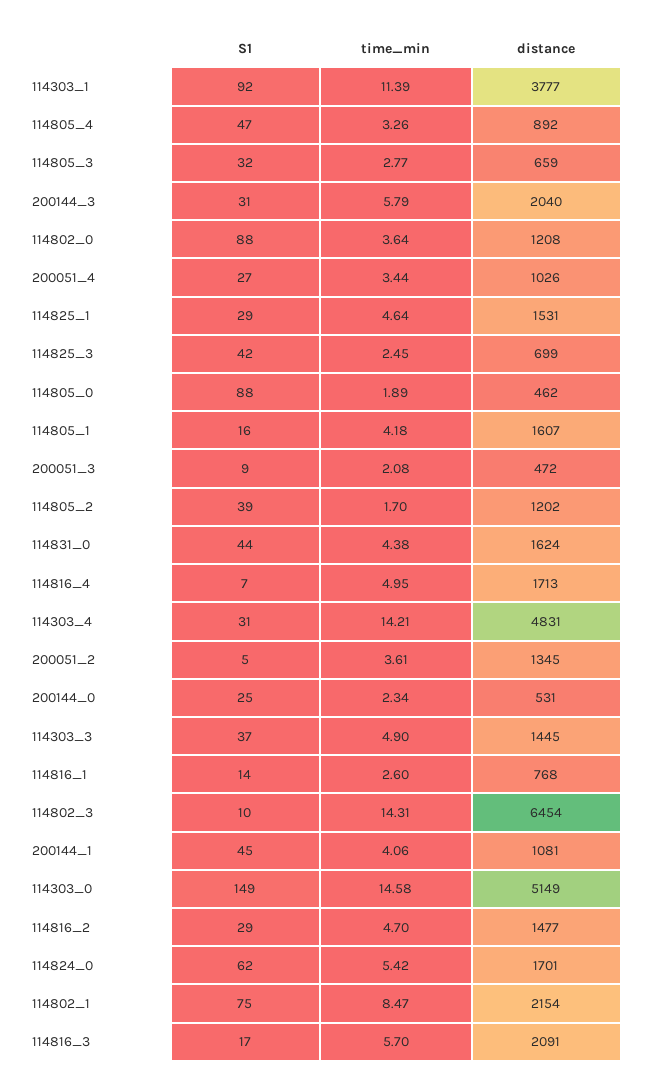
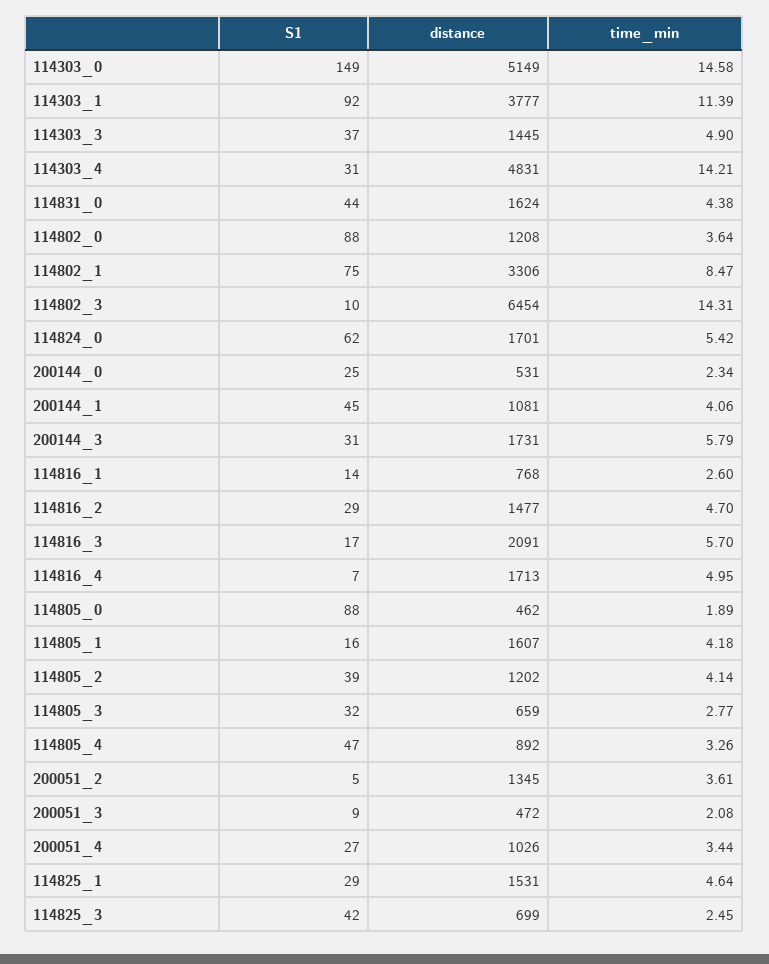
  {
    "S1": {
      "114303_1": 92,
      "114805_4": 47,
      "114805_3": 32,
      "200144_3": 31,
      "114802_0": 88,
      "200051_4": 27,
      "114825_1": 29,
      "114825_3": 42,
      "114805_0": 88,
      "114805_1": 16,
      "200051_3": 9,
      "114805_2": 39,
      "114831_0": 44,
      "114816_4": 7,
      "114303_4": 31,
      "200051_2": 5,
      "200144_0": 25,
      "114303_3": 37,
      "114816_1": 14,
      "114802_3": 10,
      "200144_1": 45,
      "114303_0": 149,
      "114816_2": 29,
      "114824_0": 62,
      "114802_1": 75,
      "114816_3": 17
    },
    "time_min": {
      "114303_1": 11.39,
      "114805_4": 3.26,
      "114805_3": 2.77,
      "200144_3": 5.79,
      "114802_0": 3.64,
      "200051_4": 3.44,
      "114825_1": 4.64,
      "114825_3": 2.45,
      "114805_0": 1.89,
      "114805_1": 4.18,
      "200051_3": 2.08,
-     "114805_2": 1.7,
+     "114805_2": 4.14,
      "114831_0": 4.38,
      "114816_4": 4.95,
      "114303_4": 14.21,
      "200051_2": 3.61,
      "200144_0": 2.34,
      "114303_3": 4.9,
      "114816_1": 2.6,
      "114802_3": 14.31,
      "200144_1": 4.06,
      "114303_0": 14.58,
      "114816_2": 4.7,
      "114824_0": 5.42,
      "114802_1": 8.47,
      "114816_3": 5.7
    },
    "distance": {
      "114303_1": 3777,
      "114805_4": 892,
      "114805_3": 659,
-     "200144_3": 2040,
+     "200144_3": 1731,
      "114802_0": 1208,
      "200051_4": 1026,
      "114825_1": 1531,
      "114825_3": 699,
      "114805_0": 462,
      "114805_1": 1607,
      "200051_3": 472,
      "114805_2": 1202,
      "114831_0": 1624,
      "114816_4": 1713,
      "114303_4": 4831,
      "200051_2": 1345,
      "200144_0": 531,
      "114303_3": 1445,
      "114816_1": 768,
      "114802_3": 6454,
      "200144_1": 1081,
      "114303_0": 5149,
      "114816_2": 1477,
      "114824_0": 1701,
-     "114802_1": 2154,
+     "114802_1": 3306,
      "114816_3": 2091
    }
  }

